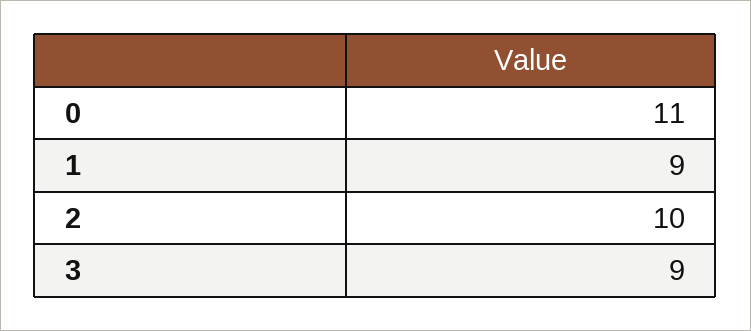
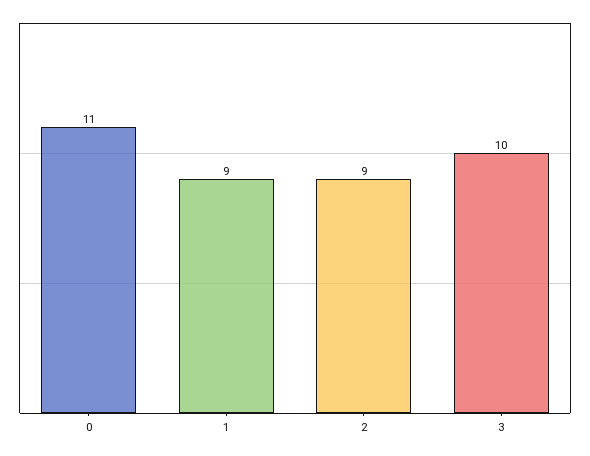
  {
    "0": 11,
    "1": 9,
-   "2": 10,
+   "2": 9,
-   "3": 9
+   "3": 10
  }

